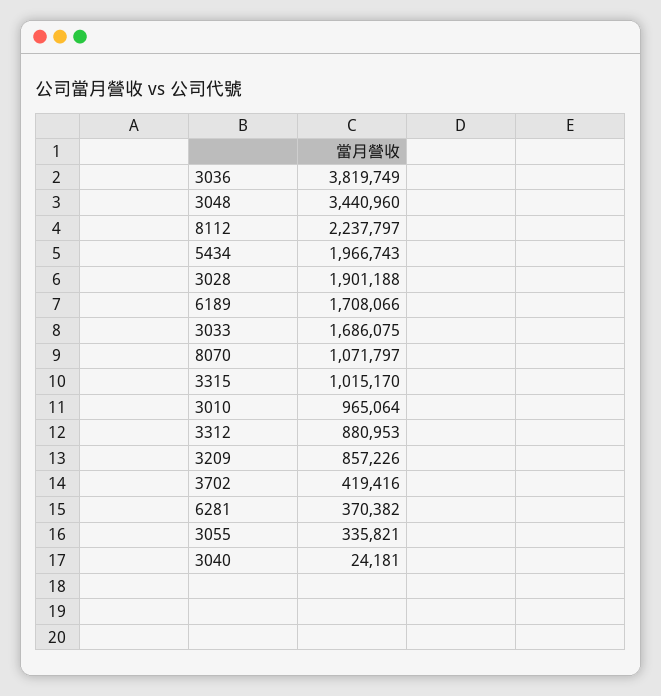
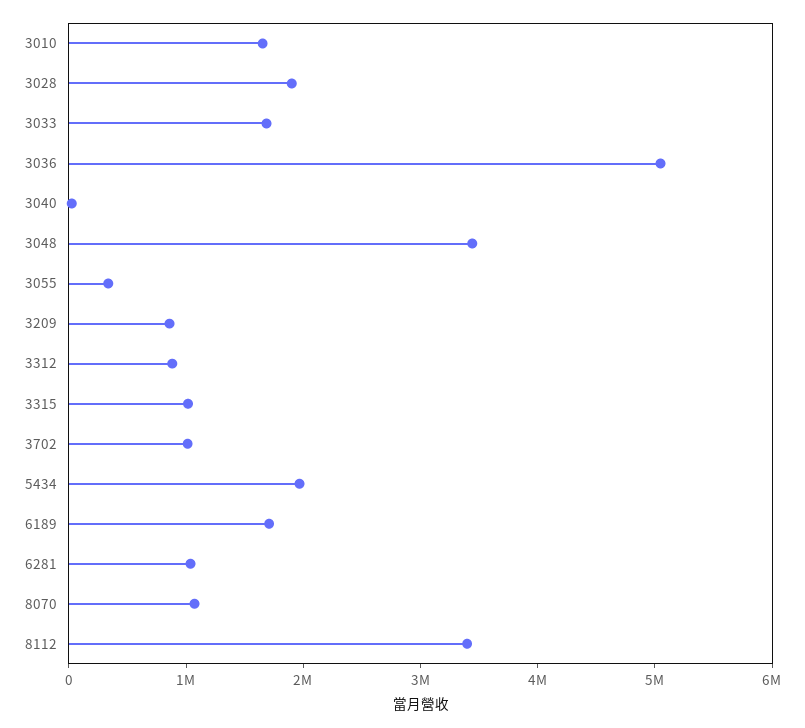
  {
-   "3036": 3819749,
+   "3036": 5000000,
    "3048": 3440960,
-   "8112": 2237797,
+   "8112": 3400000,
    "5434": 1966743,
    "3028": 1901188,
    "6189": 1708066,
    "3033": 1686075,
    "8070": 1071797,
    "3315": 1015170,
-   "3010": 965064,
+   "3010": 1600000,
    "3312": 880953,
    "3209": 857226,
-   "3702": 419416,
+   "3702": 1000000,
-   "6281": 370382,
+   "6281": 1000000,
    "3055": 335821,
    "3040": 24181
  }

